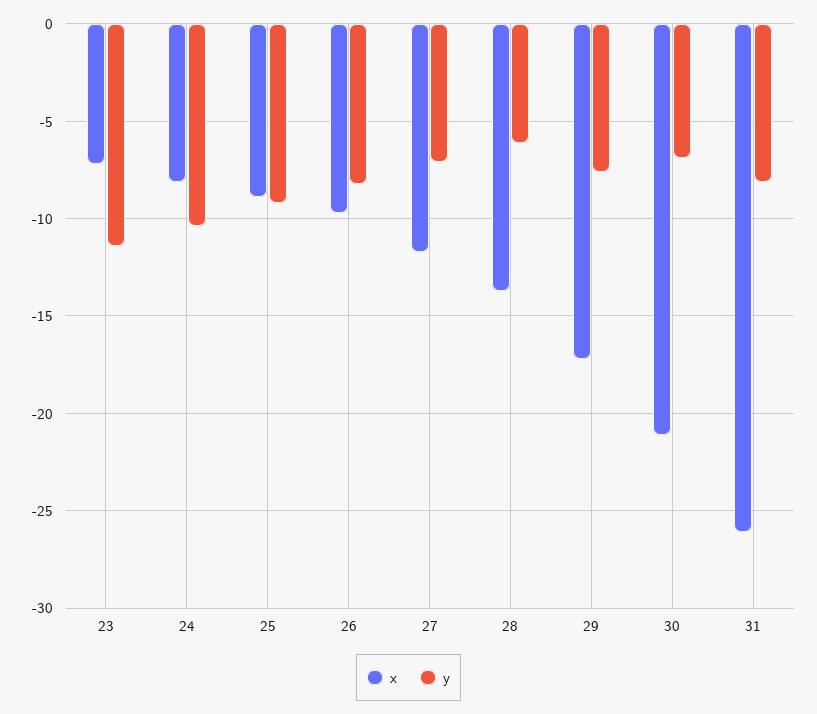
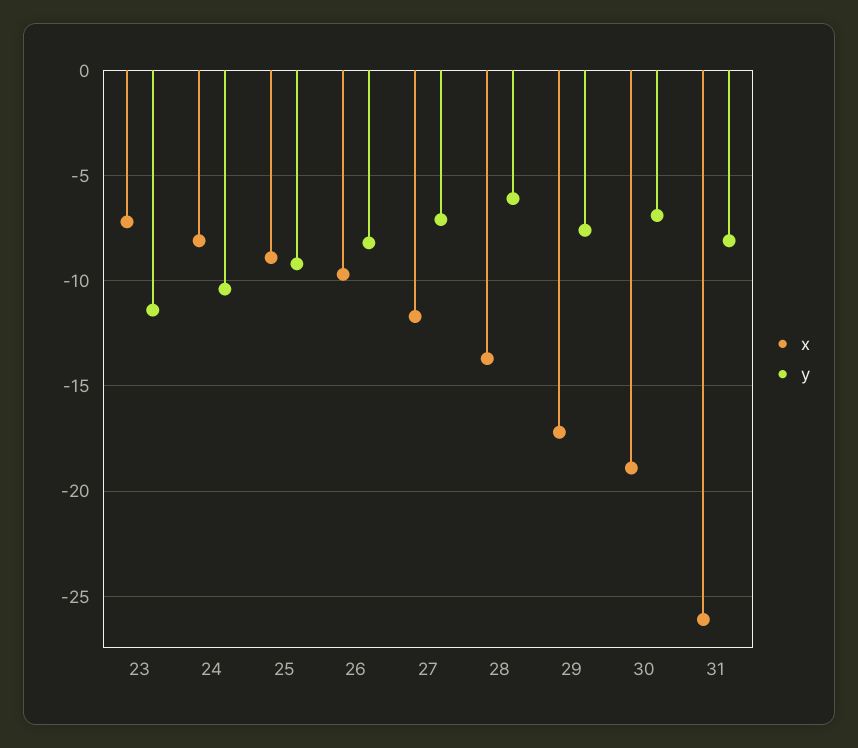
  {
    "x": {
      "23": -7,
      "24": -8,
      "25": -9,
      "26": -9.5,
      "27": -11.5,
      "28": -13.5,
      "29": -17,
-     "30": -21,
+     "30": -19,
      "31": -26
    },
    "y": {
      "23": -11.5,
      "24": -10.5,
      "25": -9,
      "26": -8,
      "27": -7,
      "28": -6,
      "29": -7.5,
      "30": -7,
      "31": -8
    }
  }

